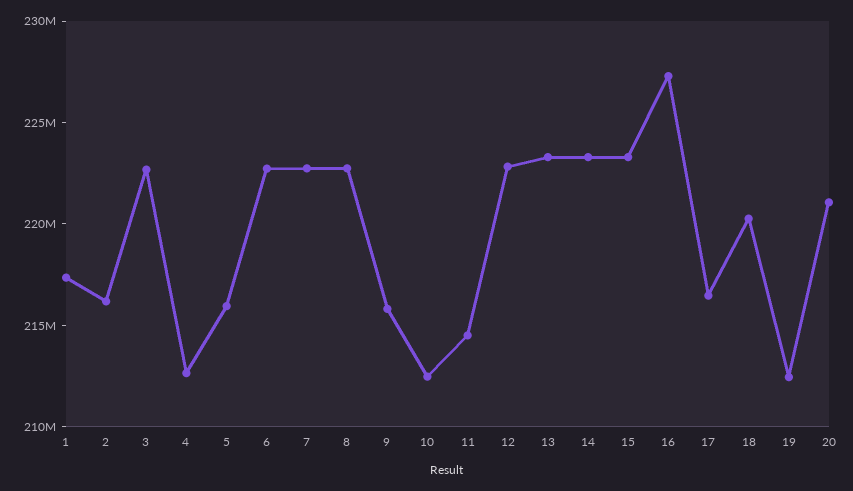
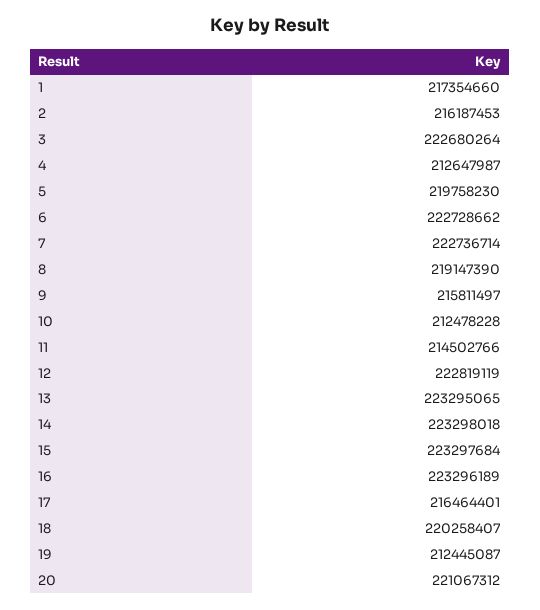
  {
    "1": 217354660,
    "2": 216187453,
    "3": 222680264,
    "4": 212647987,
-   "5": 216000000,
+   "5": 219758230,
    "6": 222728662,
    "7": 222736714,
-   "8": 223000000,
+   "8": 219147390,
    "9": 215811497,
    "10": 212478228,
    "11": 214502766,
    "12": 222819119,
    "13": 223295065,
    "14": 223298018,
    "15": 223297684,
-   "16": 227000000,
+   "16": 223296189,
    "17": 216464401,
    "18": 220258407,
    "19": 212445087,
    "20": 221067312
  }

